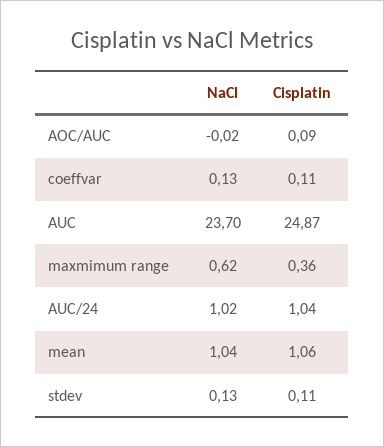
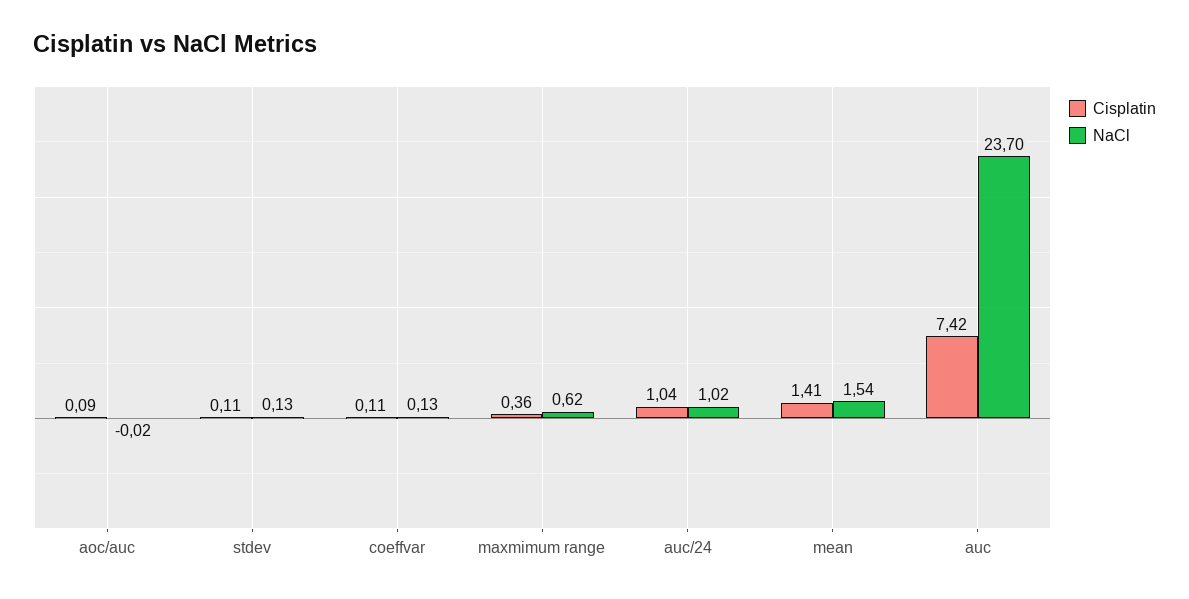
  {
    "NaCl": {
      "AOC/AUC": -0.02,
      "coeffvar": 0.13,
      "AUC": 23.7,
      "maxmimum range": 0.62,
      "AUC/24": 1.02,
-     "mean": 1.04,
+     "mean": 1.54,
      "stdev": 0.13
    },
    "Cisplatin": {
      "AOC/AUC": 0.09,
      "coeffvar": 0.11,
-     "AUC": 24.87,
+     "AUC": 7.42,
      "maxmimum range": 0.36,
      "AUC/24": 1.04,
-     "mean": 1.06,
+     "mean": 1.41,
      "stdev": 0.11
    }
  }

